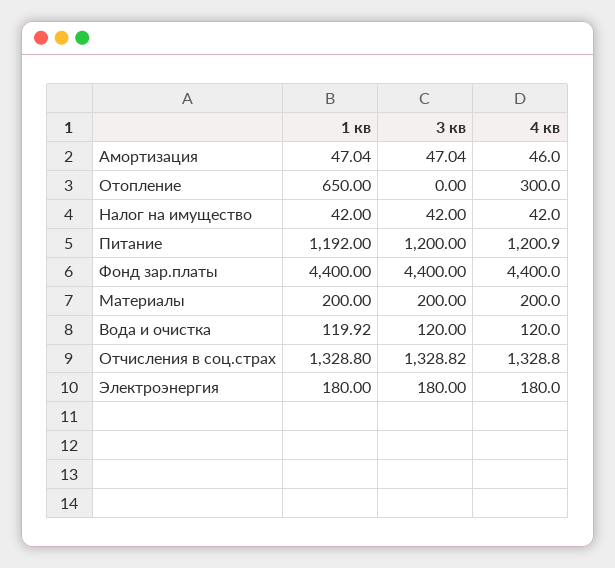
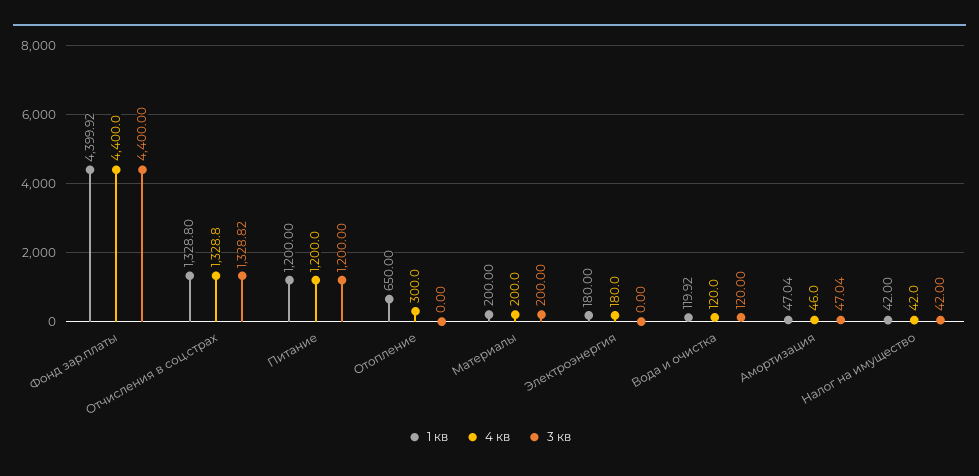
  {
    "1 кв": {
      "Амортизация": 47.04,
      "Отопление": 650,
      "Налог на имущество": 42,
-     "Питание": 1192,
+     "Питание": 1200,
-     "Фонд зар.платы": 4400,
+     "Фонд зар.платы": 4399.92,
      "Материалы": 200,
      "Вода и очистка": 119.92,
      "Отчисления в соц.страх": 1328.8,
      "Электроэнергия": 180
    },
    "3 кв": {
      "Амортизация": 47.04,
      "Отопление": 0,
      "Налог на имущество": 42,
      "Питание": 1200,
      "Фонд зар.платы": 4400,
      "Материалы": 200,
      "Вода и очистка": 120,
      "Отчисления в соц.страх": 1328.82,
-     "Электроэнергия": 180
+     "Электроэнергия": 0
    },
    "4 кв": {
      "Амортизация": 46,
      "Отопление": 300,
      "Налог на имущество": 42,
-     "Питание": 1200.9,
+     "Питание": 1200,
      "Фонд зар.платы": 4400,
      "Материалы": 200,
      "Вода и очистка": 120,
      "Отчисления в соц.страх": 1328.8,
      "Электроэнергия": 180
    }
  }

